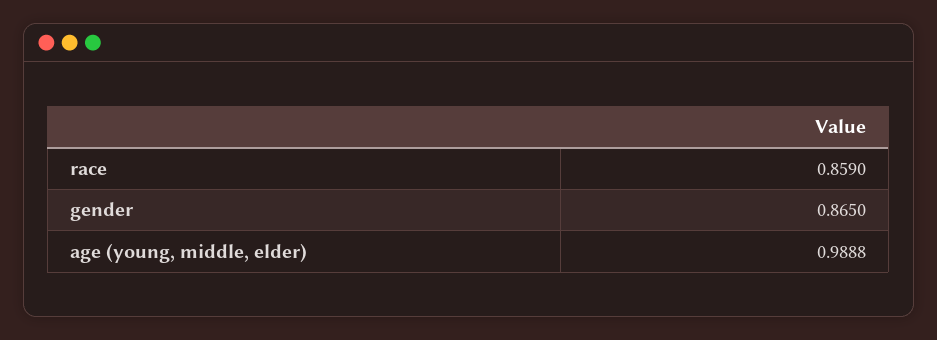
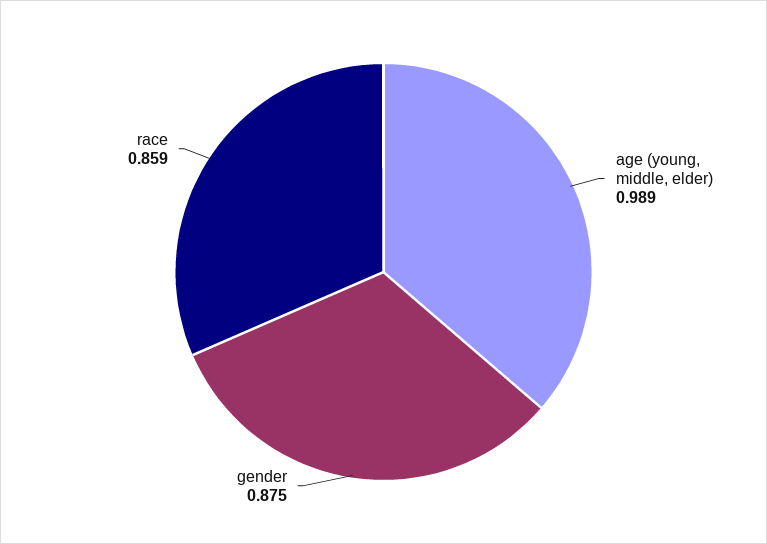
  {
    "race": 0.859,
-   "gender": 0.865,
+   "gender": 0.875,
    "age (young, middle, elder)": 0.9888
  }

